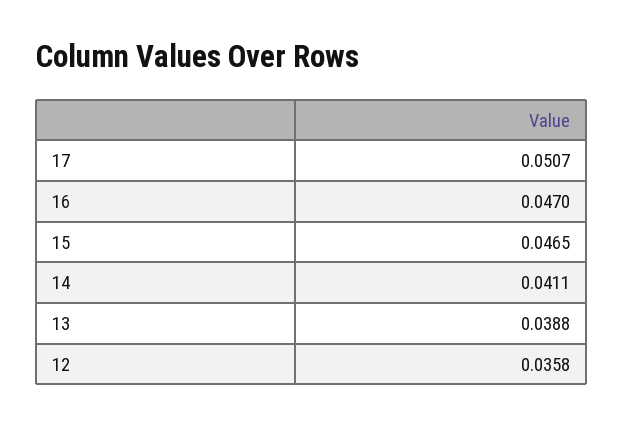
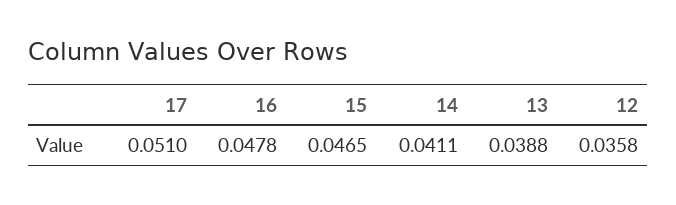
  {
-   "17": 0.0507,
+   "17": 0.051,
-   "16": 0.047,
+   "16": 0.0478,
    "15": 0.0465,
    "14": 0.0411,
    "13": 0.0388,
    "12": 0.0358
  }

